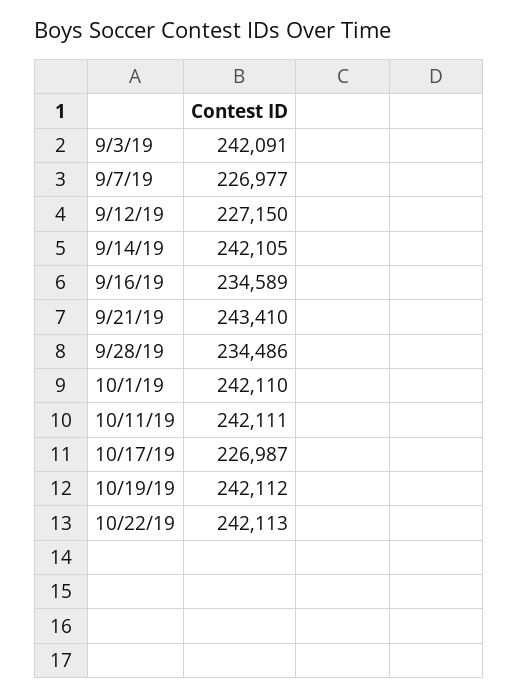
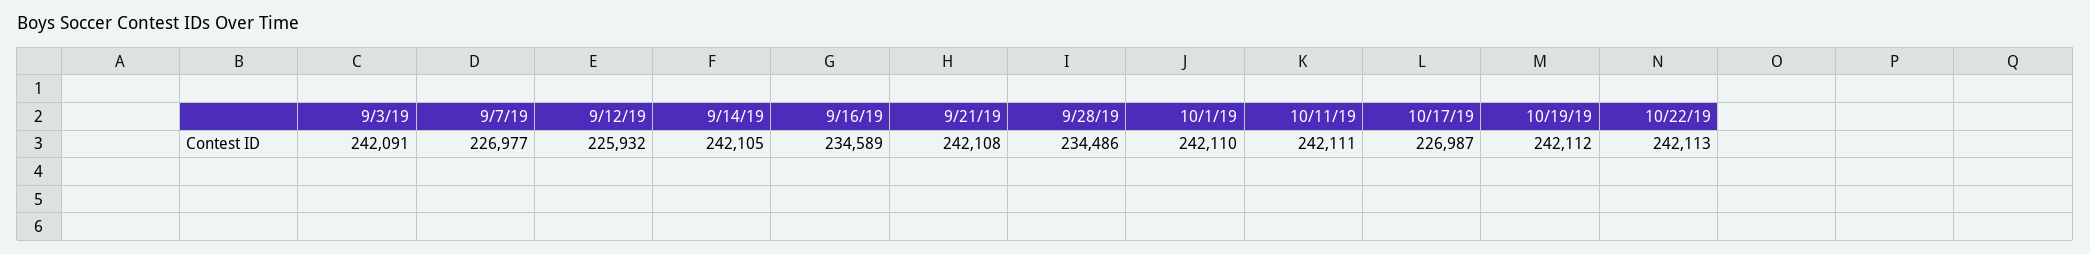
  {
    "9/3/19": 242091,
    "9/7/19": 226977,
-   "9/12/19": 227150,
+   "9/12/19": 225932,
    "9/14/19": 242105,
    "9/16/19": 234589,
-   "9/21/19": 243410,
+   "9/21/19": 242108,
    "9/28/19": 234486,
    "10/1/19": 242110,
    "10/11/19": 242111,
    "10/17/19": 226987,
    "10/19/19": 242112,
    "10/22/19": 242113
  }

